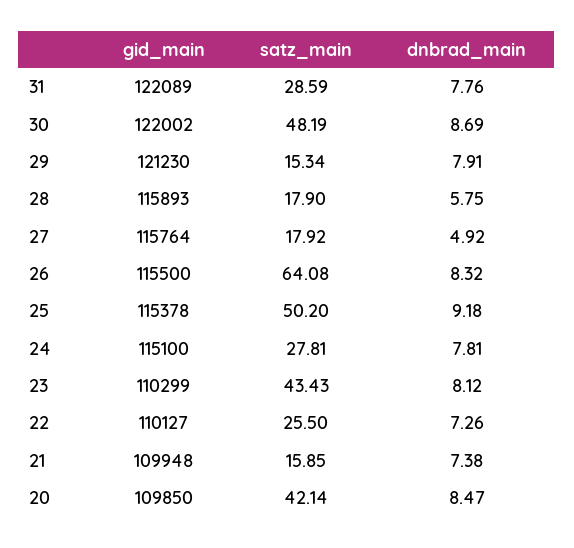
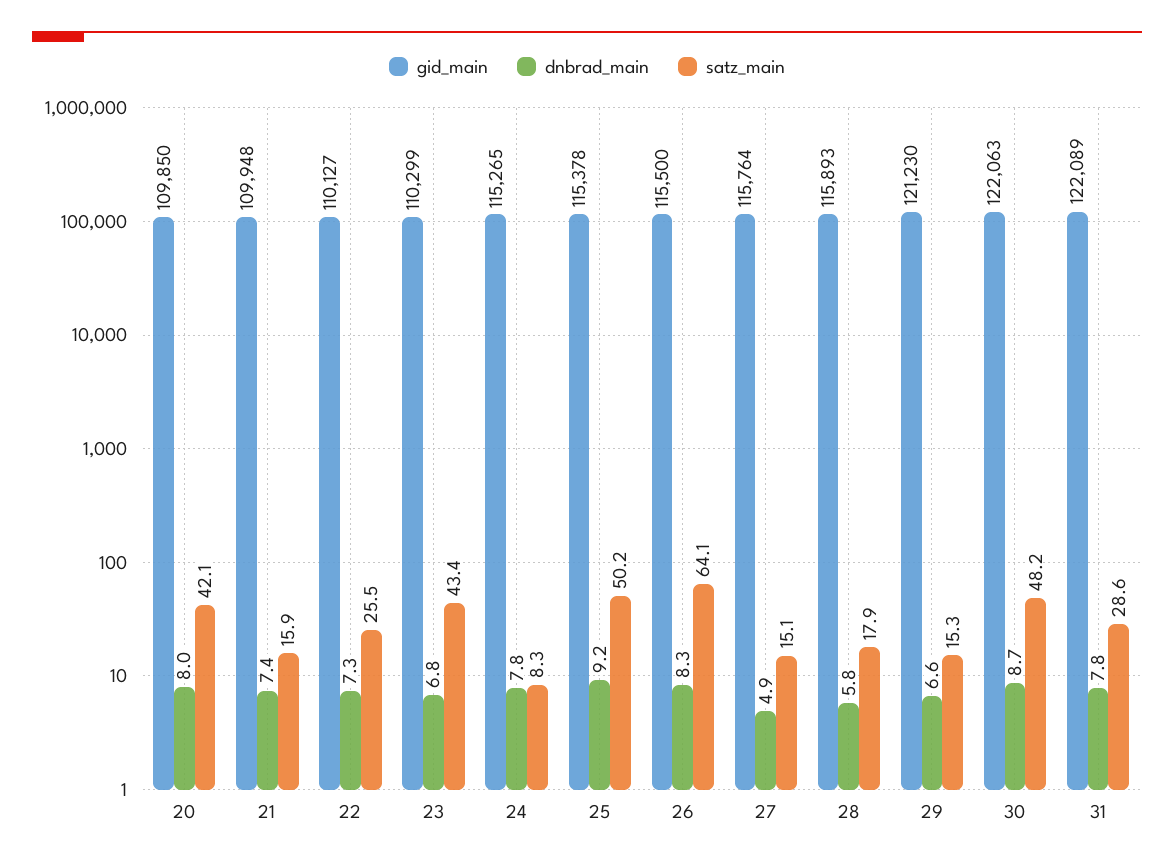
  {
    "gid_main": {
      "31": 122089,
-     "30": 122002,
+     "30": 122063,
      "29": 121230,
      "28": 115893,
      "27": 115764,
      "26": 115500,
      "25": 115378,
-     "24": 115100,
+     "24": 115265,
      "23": 110299,
      "22": 110127,
      "21": 109948,
      "20": 109850
    },
    "satz_main": {
      "31": 28.59,
      "30": 48.19,
      "29": 15.34,
      "28": 17.9,
-     "27": 17.92,
+     "27": 15.1,
      "26": 64.08,
      "25": 50.2,
-     "24": 27.81,
+     "24": 8.3,
      "23": 43.43,
      "22": 25.5,
      "21": 15.85,
      "20": 42.14
    },
    "dnbrad_main": {
      "31": 7.76,
      "30": 8.69,
-     "29": 7.91,
+     "29": 6.6,
      "28": 5.75,
      "27": 4.92,
      "26": 8.32,
      "25": 9.18,
      "24": 7.81,
-     "23": 8.12,
+     "23": 6.8,
      "22": 7.26,
      "21": 7.38,
-     "20": 8.47
+     "20": 8
    }
  }

